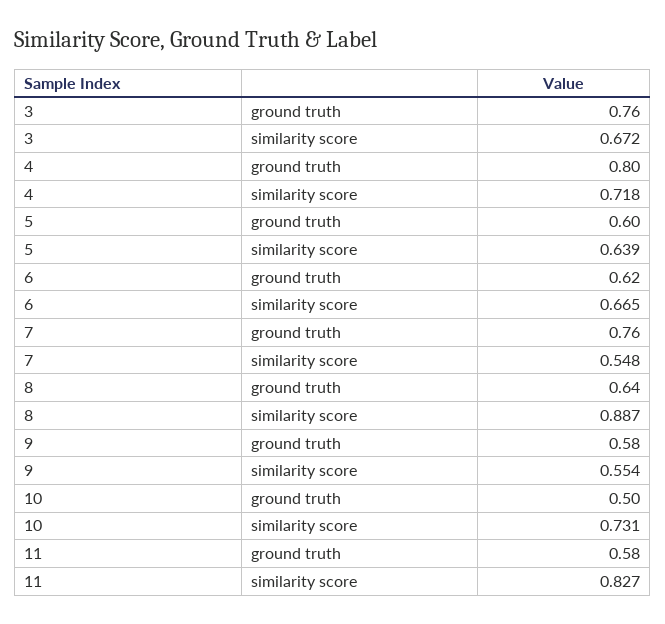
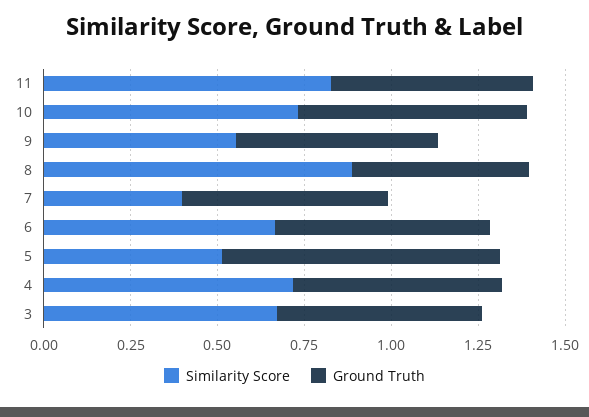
  {
    "ground truth": {
-     "3": 0.76,
+     "3": 0.6,
-     "4": 0.8,
+     "4": 0.6,
-     "5": 0.6,
+     "5": 0.8,
      "6": 0.62,
-     "7": 0.76,
+     "7": 0.6,
-     "8": 0.64,
+     "8": 0.5,
      "9": 0.58,
-     "10": 0.5,
+     "10": 0.65,
      "11": 0.58
    },
    "similarity score": {
      "3": 0.672,
      "4": 0.718,
-     "5": 0.639,
+     "5": 0.5,
      "6": 0.665,
-     "7": 0.548,
+     "7": 0.4,
      "8": 0.887,
      "9": 0.554,
      "10": 0.731,
      "11": 0.827
    }
  }

